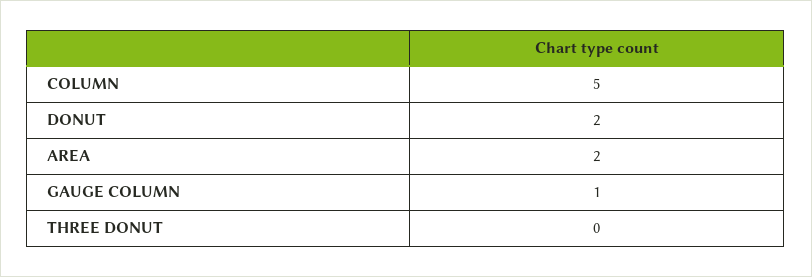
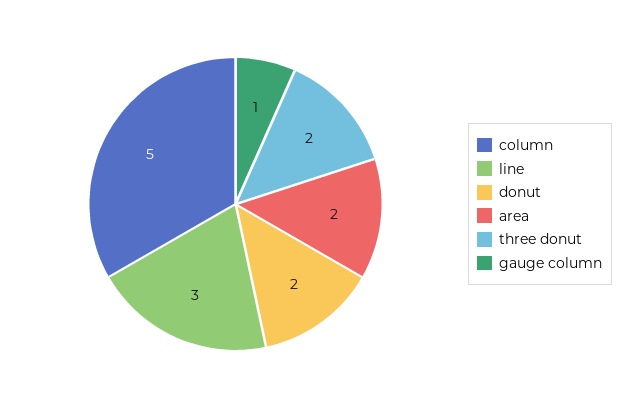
  {
    "COLUMN": 5,
    "DONUT": 2,
    "AREA": 2,
    "GAUGE COLUMN": 1,
-   "THREE DONUT": 0
+   "THREE DONUT": 2,
+   "line": 3
  }

